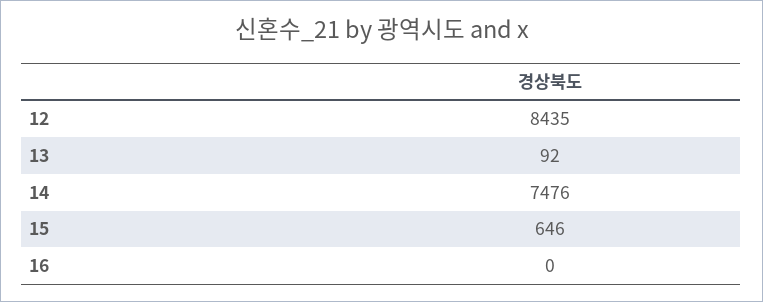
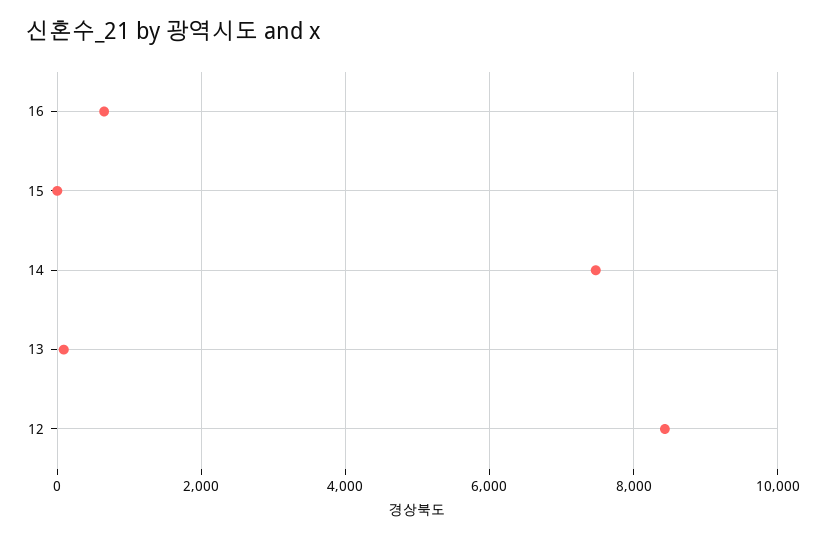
  {
    "12": 8435,
    "13": 92,
    "14": 7476,
-   "15": 646,
+   "15": 0,
-   "16": 0
+   "16": 600
  }

